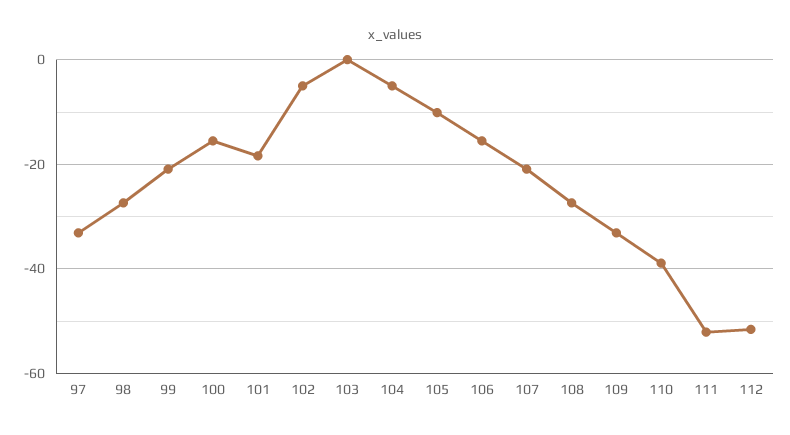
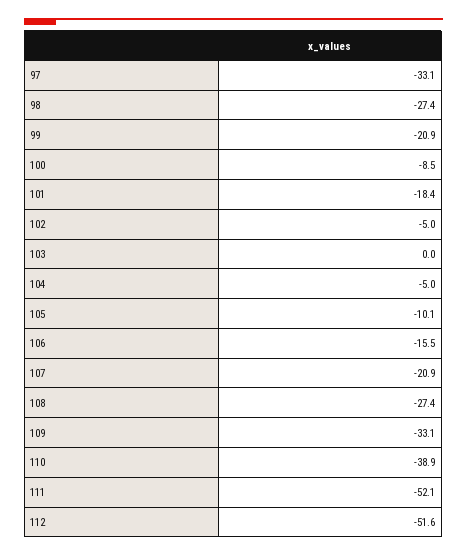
  {
    "97": -33.1,
    "98": -27.4,
    "99": -20.9,
-   "100": -16,
+   "100": -8.5,
    "101": -18.4,
    "102": -5,
    "103": 0,
    "104": -5,
    "105": -10.1,
    "106": -15.5,
    "107": -20.9,
    "108": -27.4,
    "109": -33.1,
    "110": -38.9,
    "111": -52.1,
    "112": -51.6
  }

